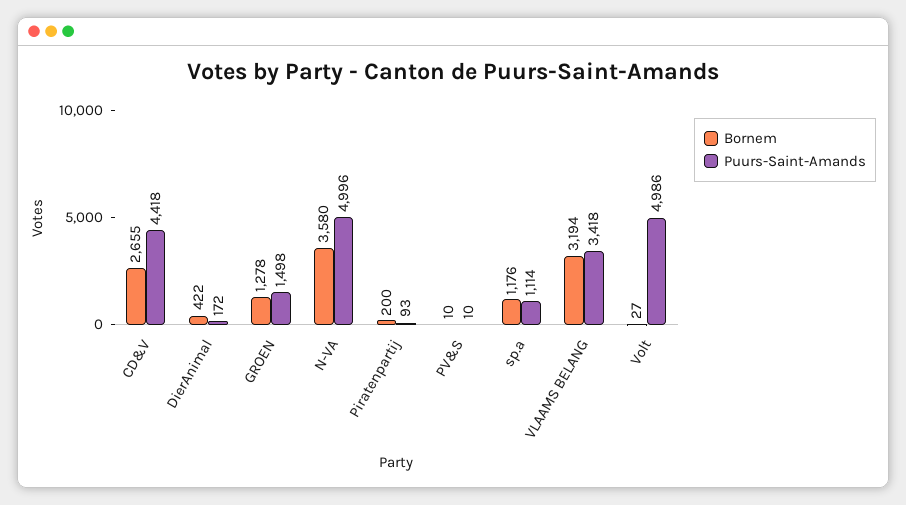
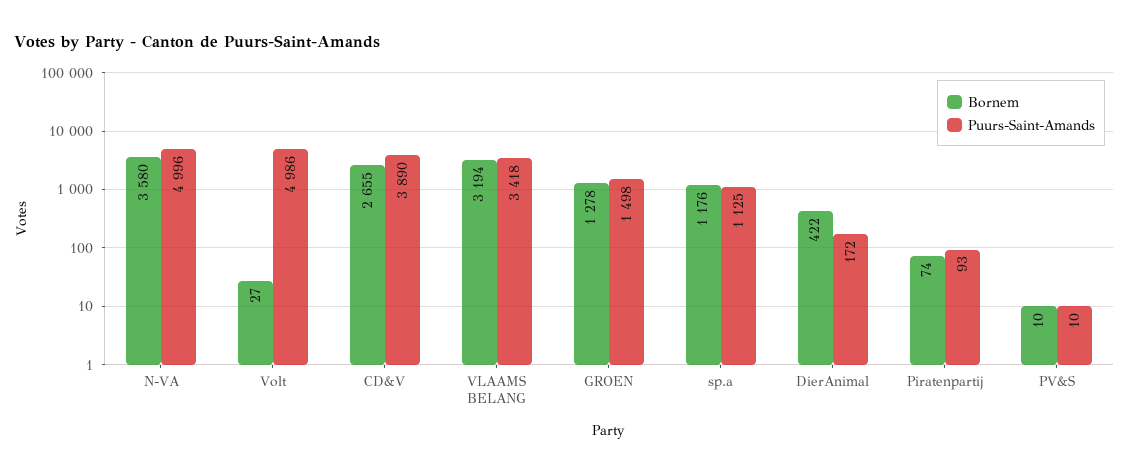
  {
    "Bornem": {
      "CD&V": 2655,
      "DierAnimal": 422,
      "GROEN": 1278,
      "N-VA": 3580,
-     "Piratenpartij": 200,
+     "Piratenpartij": 74,
      "PV&S": 10,
      "sp.a": 1176,
      "VLAAMS BELANG": 3194,
      "Volt": 27
    },
    "Puurs-Saint-Amands": {
-     "CD&V": 4418,
+     "CD&V": 3890,
      "DierAnimal": 172,
      "GROEN": 1498,
      "N-VA": 4996,
      "Piratenpartij": 93,
      "PV&S": 10,
-     "sp.a": 1114,
+     "sp.a": 1125,
      "VLAAMS BELANG": 3418,
      "Volt": 4986
    }
  }

